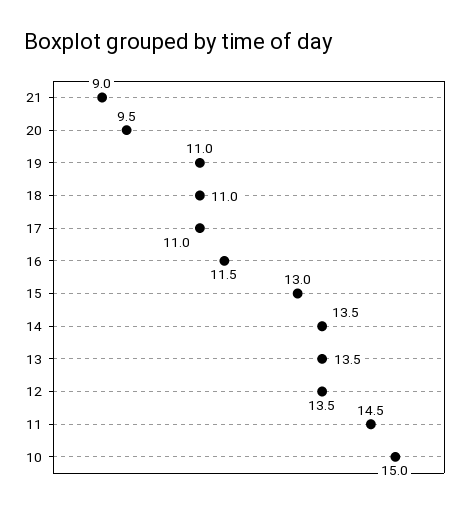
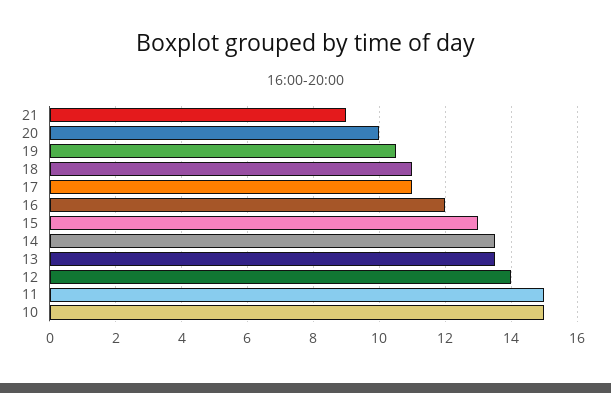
  {
    "21": 9,
-   "20": 9.5,
+   "20": 10,
-   "19": 11,
+   "19": 10.5,
    "18": 11,
    "17": 11,
-   "16": 11.5,
+   "16": 12,
    "15": 13,
    "14": 13.5,
    "13": 13.5,
-   "12": 13.5,
+   "12": 14,
-   "11": 14.5,
+   "11": 15,
    "10": 15
  }

